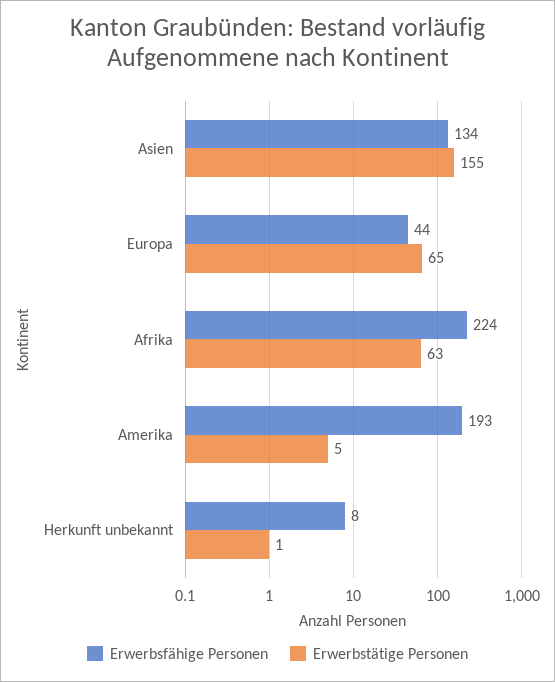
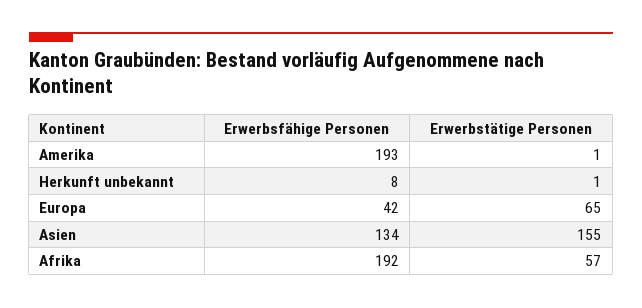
  {
    "Erwerbsfähige Personen": {
      "Asien": 134,
-     "Europa": 44,
+     "Europa": 42,
-     "Afrika": 224,
+     "Afrika": 192,
      "Amerika": 193,
      "Herkunft unbekannt": 8
    },
    "Erwerbstätige Personen": {
      "Asien": 155,
      "Europa": 65,
-     "Afrika": 63,
+     "Afrika": 57,
-     "Amerika": 5,
+     "Amerika": 1,
      "Herkunft unbekannt": 1
    }
  }

